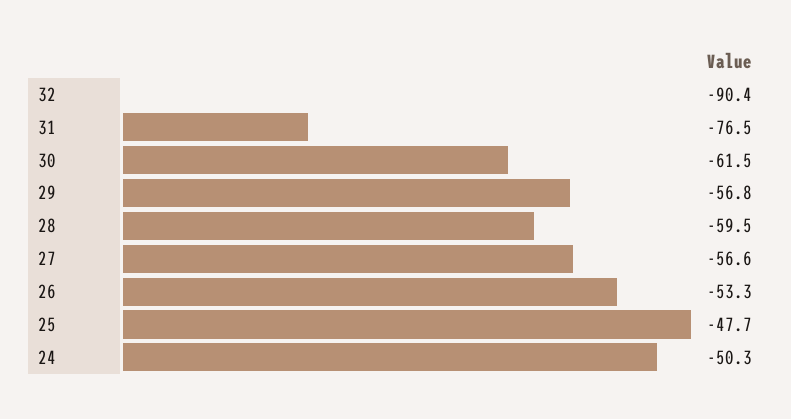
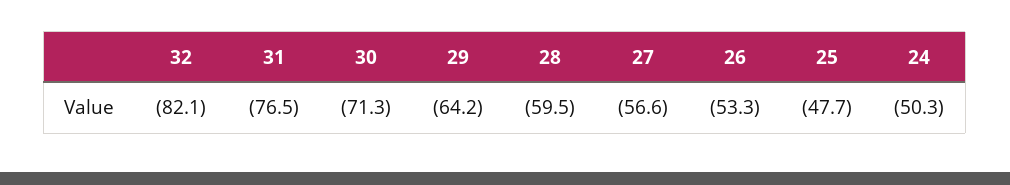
  {
-   "32": -90.4,
+   "32": -82.1,
    "31": -76.5,
-   "30": -61.5,
+   "30": -71.3,
-   "29": -56.8,
+   "29": -64.2,
    "28": -59.5,
    "27": -56.6,
    "26": -53.3,
    "25": -47.7,
    "24": -50.3
  }

